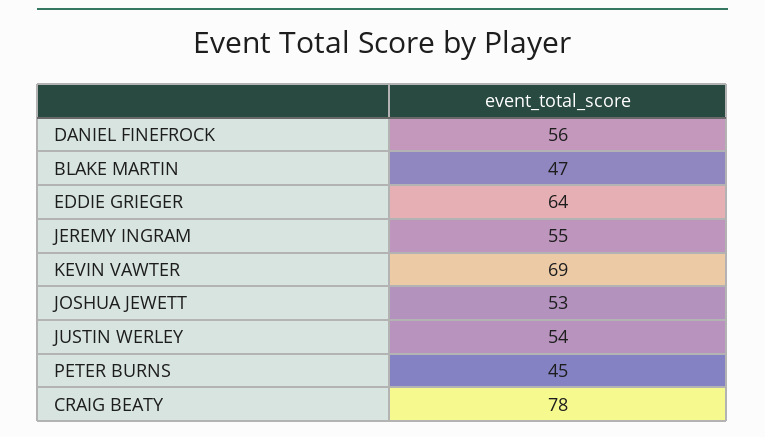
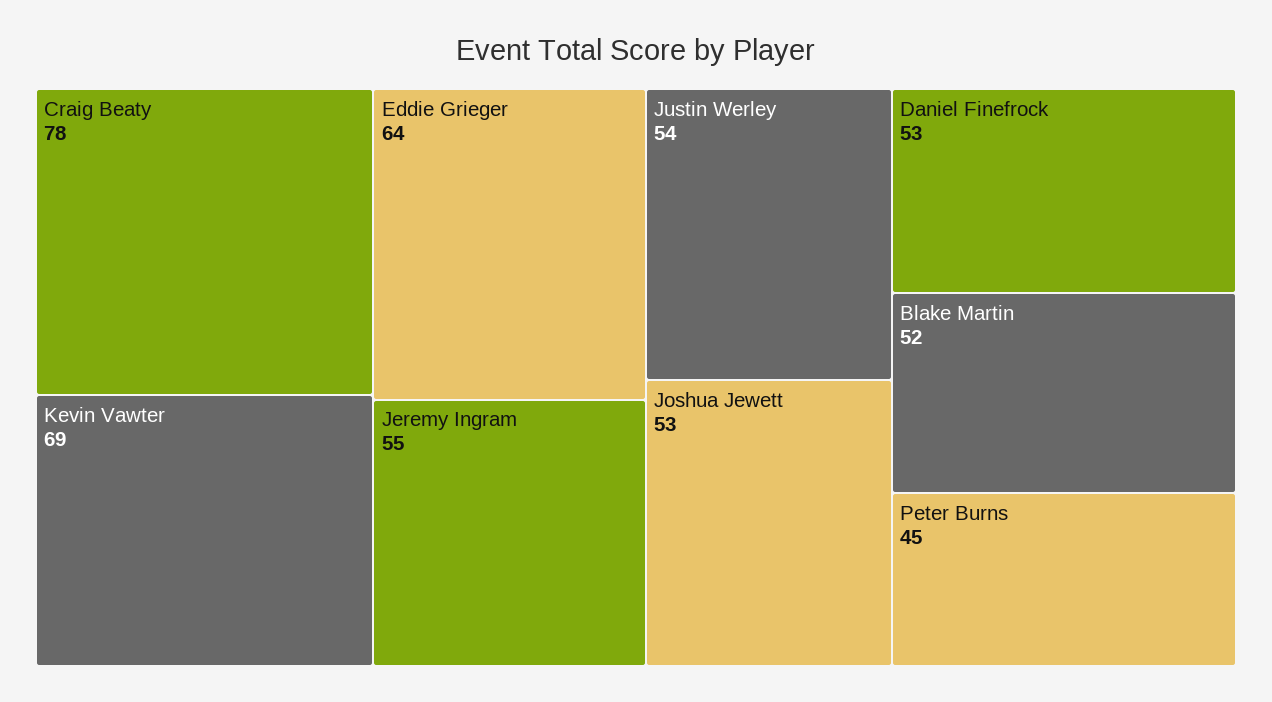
  {
-   "DANIEL FINEFROCK": 56,
+   "DANIEL FINEFROCK": 53,
-   "BLAKE MARTIN": 47,
+   "BLAKE MARTIN": 52,
    "EDDIE GRIEGER": 64,
    "JEREMY INGRAM": 55,
    "KEVIN VAWTER": 69,
    "JOSHUA JEWETT": 53,
    "JUSTIN WERLEY": 54,
    "PETER BURNS": 45,
    "CRAIG BEATY": 78
  }

